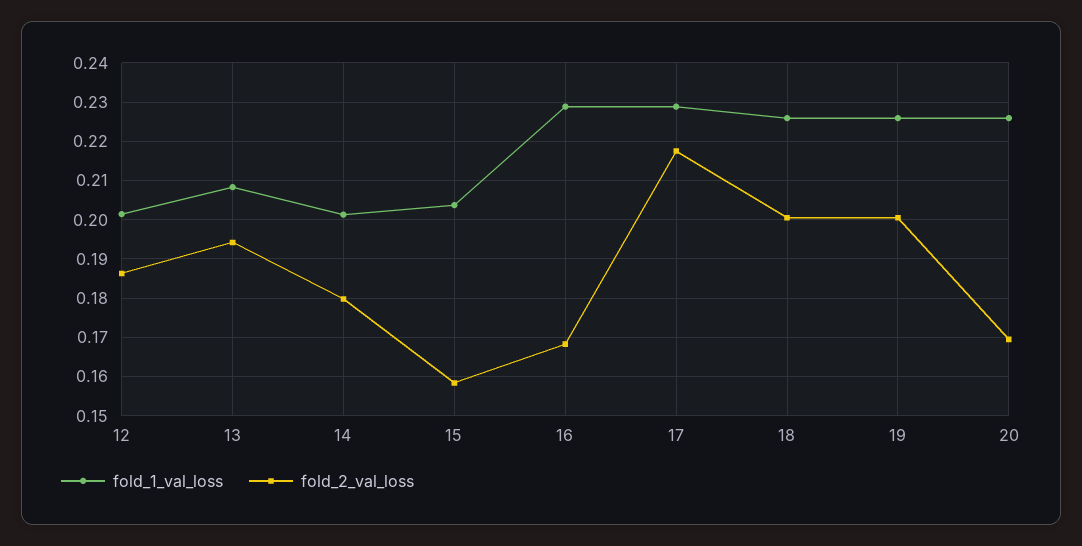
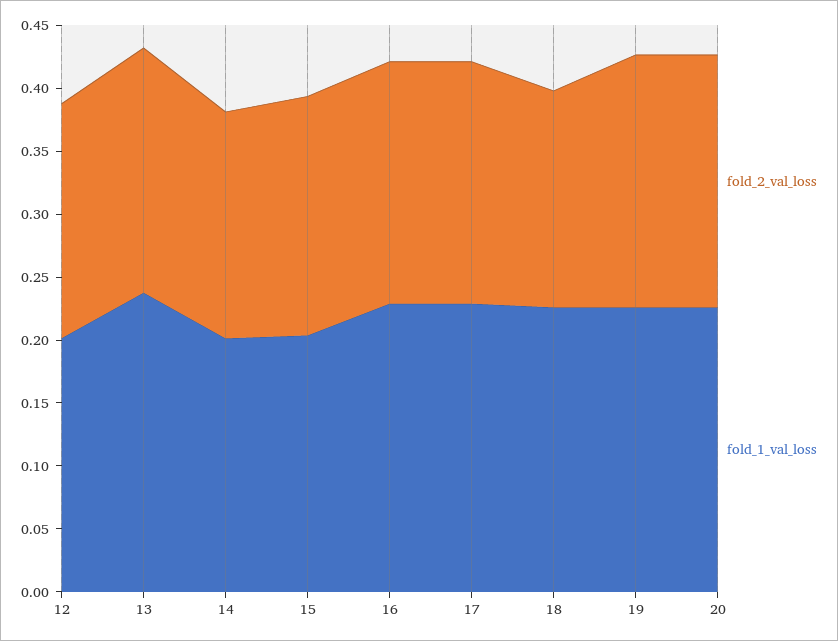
  {
    "fold_1_val_loss": {
      "12": 0.202,
-     "13": 0.208,
+     "13": 0.24,
      "14": 0.202,
      "15": 0.204,
      "16": 0.228,
      "17": 0.228,
      "18": 0.226,
      "19": 0.226,
      "20": 0.226
    },
    "fold_2_val_loss": {
      "12": 0.186,
      "13": 0.194,
      "14": 0.18,
-     "15": 0.158,
+     "15": 0.19,
-     "16": 0.168,
+     "16": 0.19,
-     "17": 0.218,
+     "17": 0.19,
-     "18": 0.2,
+     "18": 0.17,
      "19": 0.2,
-     "20": 0.17
+     "20": 0.2
    }
  }

